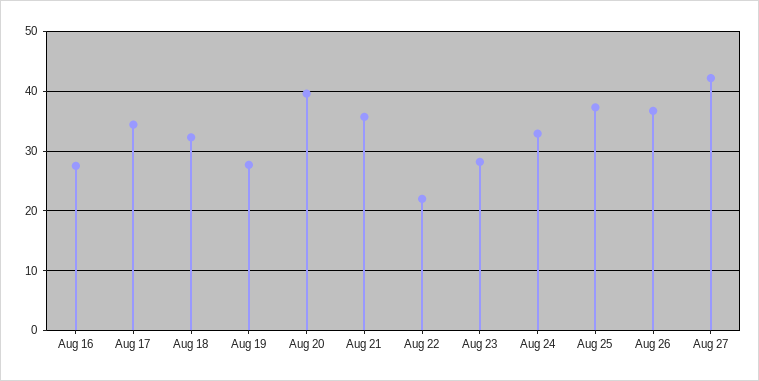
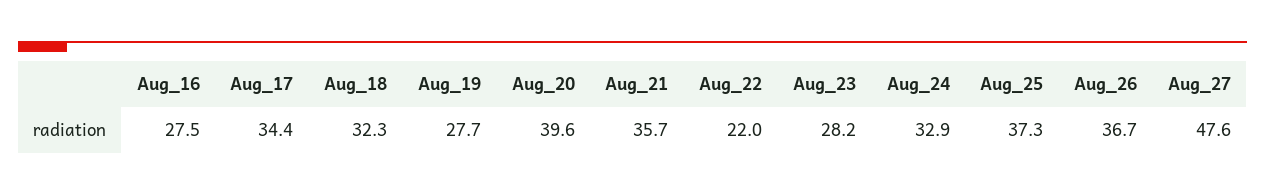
  {
    "Aug 16": 27.5,
    "Aug 17": 34.4,
    "Aug 18": 32.3,
    "Aug 19": 27.7,
    "Aug 20": 39.6,
    "Aug 21": 35.7,
    "Aug 22": 22,
    "Aug 23": 28.2,
    "Aug 24": 32.9,
    "Aug 25": 37.3,
    "Aug 26": 36.7,
-   "Aug 27": 42
+   "Aug 27": 47.6
  }

